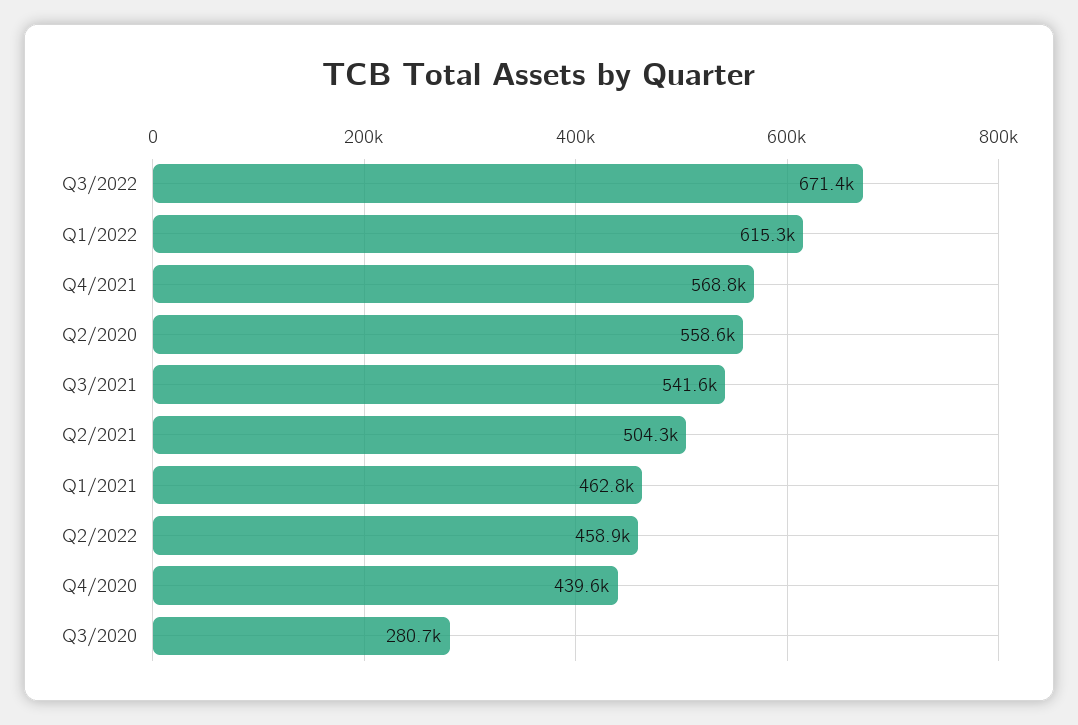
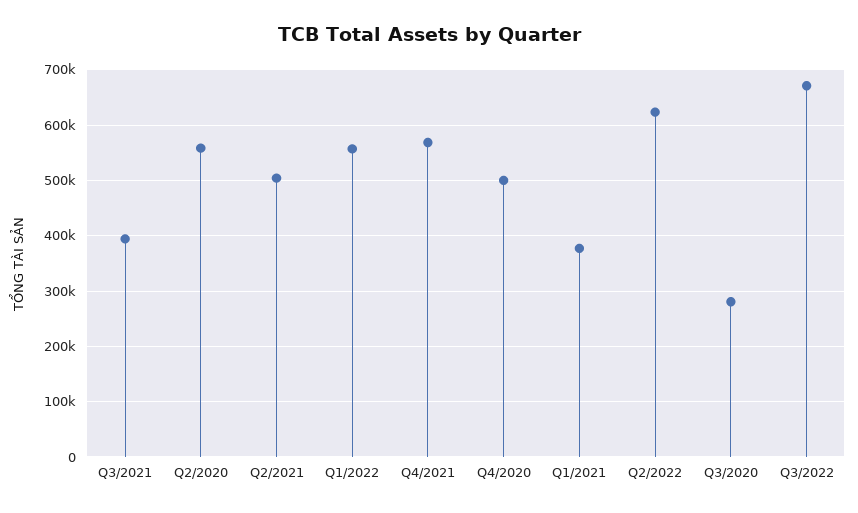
  {
    "Q3/2022": 671400,
-   "Q1/2022": 615300,
+   "Q1/2022": 560000,
    "Q4/2021": 568800,
    "Q2/2020": 558600,
-   "Q3/2021": 541600,
+   "Q3/2021": 400000,
    "Q2/2021": 504300,
-   "Q1/2021": 462800,
+   "Q1/2021": 380000,
-   "Q2/2022": 458900,
+   "Q2/2022": 620000,
-   "Q4/2020": 439600,
+   "Q4/2020": 500000,
    "Q3/2020": 280700
  }

